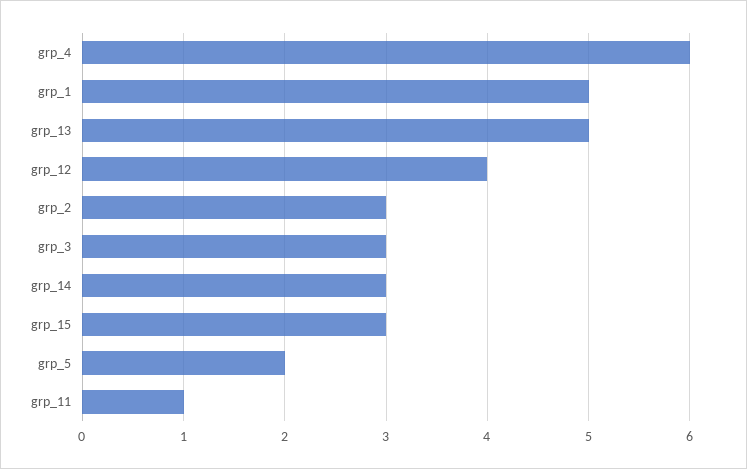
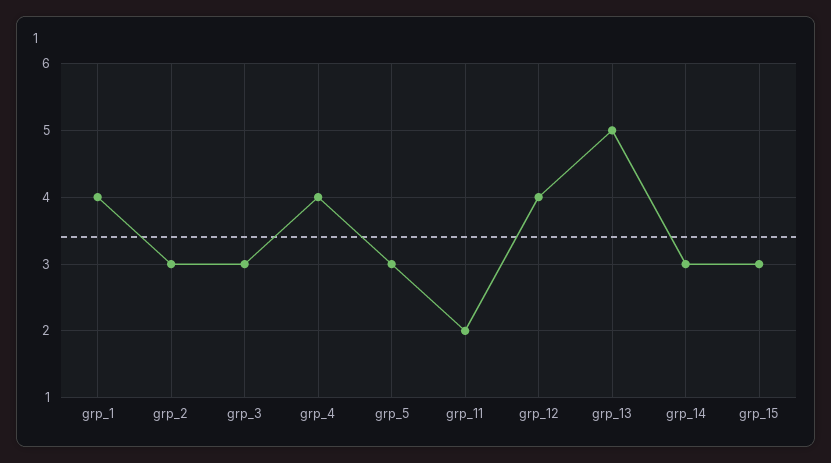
  {
-   "grp_4": 6,
+   "grp_4": 4,
-   "grp_1": 5,
+   "grp_1": 4,
    "grp_13": 5,
    "grp_12": 4,
    "grp_2": 3,
    "grp_3": 3,
    "grp_14": 3,
    "grp_15": 3,
-   "grp_5": 2,
+   "grp_5": 3,
-   "grp_11": 1
+   "grp_11": 2
  }

